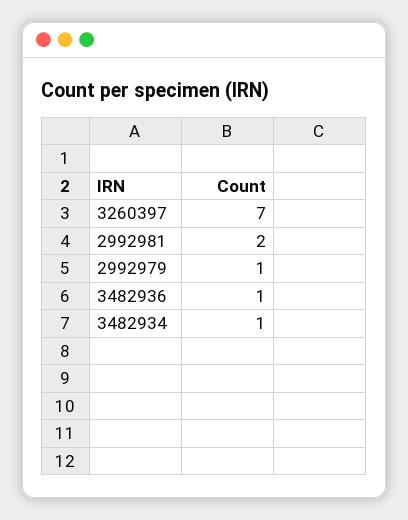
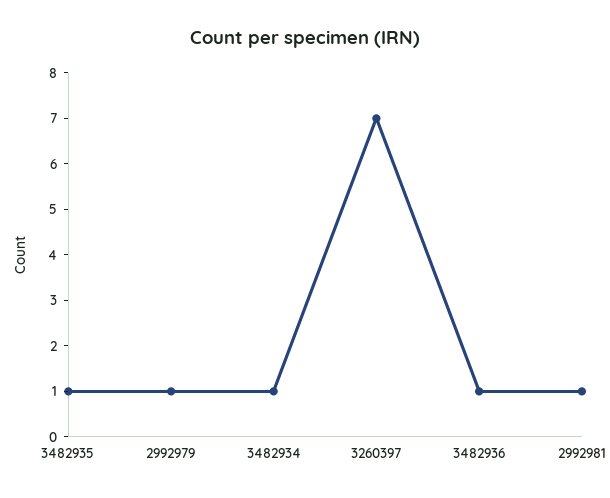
  {
    "3260397": 7,
-   "2992981": 2,
+   "2992981": 1,
    "2992979": 1,
    "3482936": 1,
-   "3482934": 1
+   "3482934": 1,
+   "3482935": 1
  }

